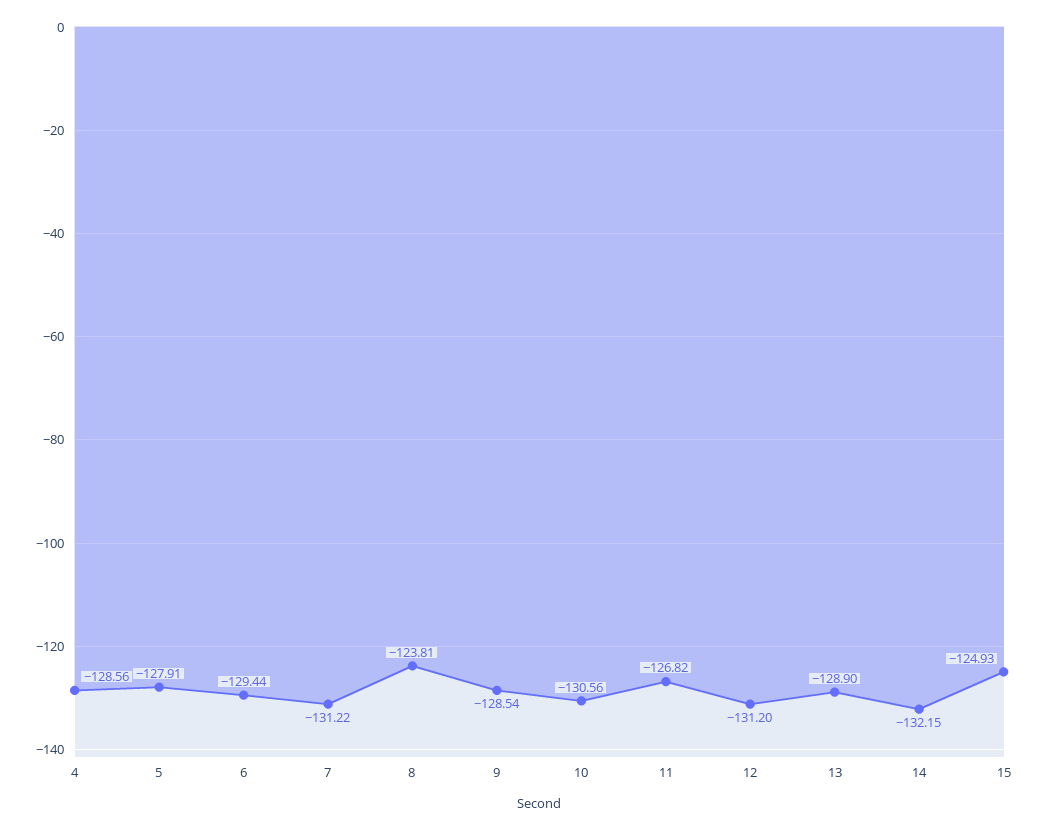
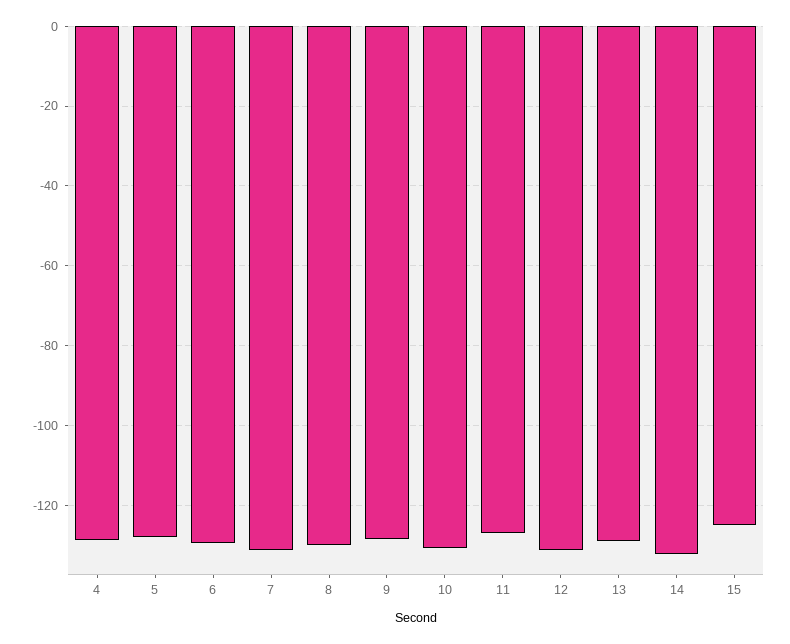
  {
    "4": -128.56,
    "5": -127.91,
    "6": -129.44,
    "7": -131.22,
-   "8": -123.81,
+   "8": -130,
    "9": -128.54,
    "10": -130.56,
    "11": -126.82,
    "12": -131.2,
    "13": -128.9,
    "14": -132.15,
    "15": -124.93
  }

